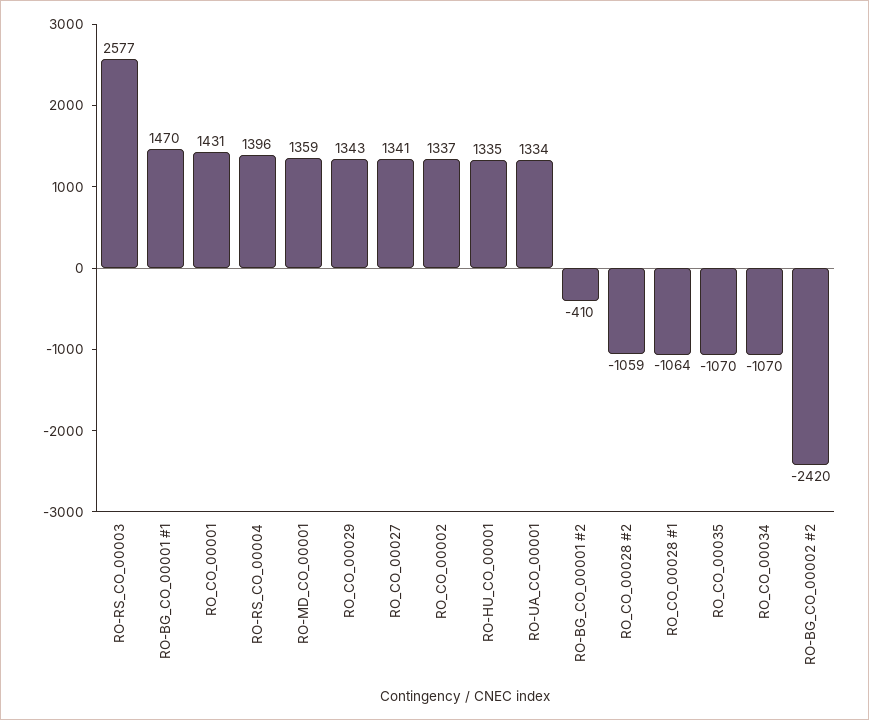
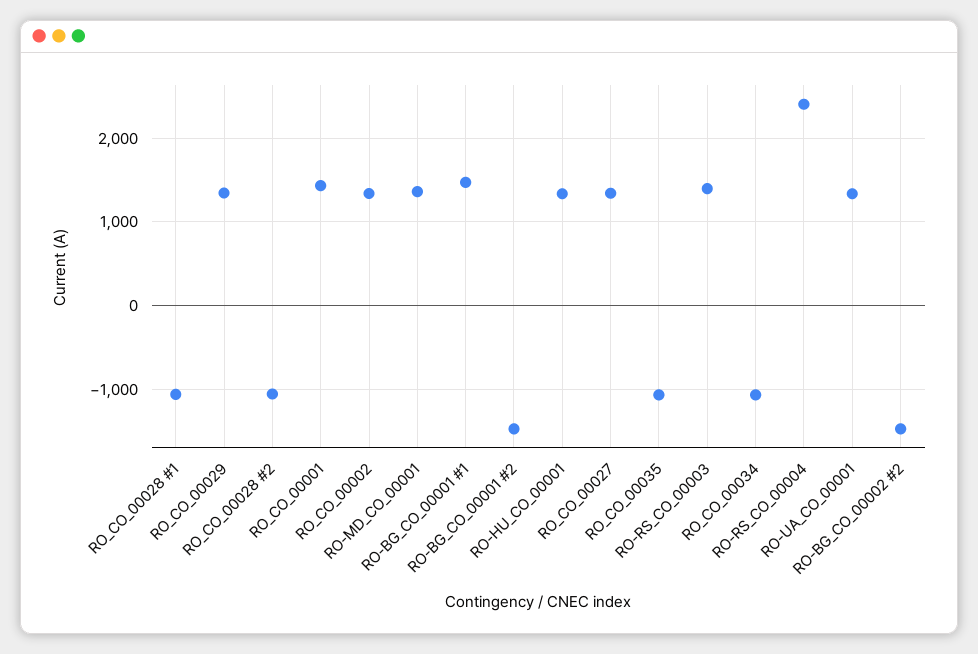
  {
-   "RO-RS_CO_00003": 2577,
+   "RO-RS_CO_00003": 1400,
    "RO-BG_CO_00001 #1": 1470,
    "RO_CO_00001": 1431,
-   "RO-RS_CO_00004": 1396,
+   "RO-RS_CO_00004": 2400,
    "RO-MD_CO_00001": 1359,
    "RO_CO_00029": 1343,
    "RO_CO_00027": 1341,
    "RO_CO_00002": 1337,
    "RO-HU_CO_00001": 1335,
    "RO-UA_CO_00001": 1334,
-   "RO-BG_CO_00001 #2": -410,
+   "RO-BG_CO_00001 #2": -1500,
    "RO_CO_00028 #2": -1059,
    "RO_CO_00028 #1": -1064,
    "RO_CO_00035": -1070,
    "RO_CO_00034": -1070,
-   "RO-BG_CO_00002 #2": -2420
+   "RO-BG_CO_00002 #2": -1500
  }

